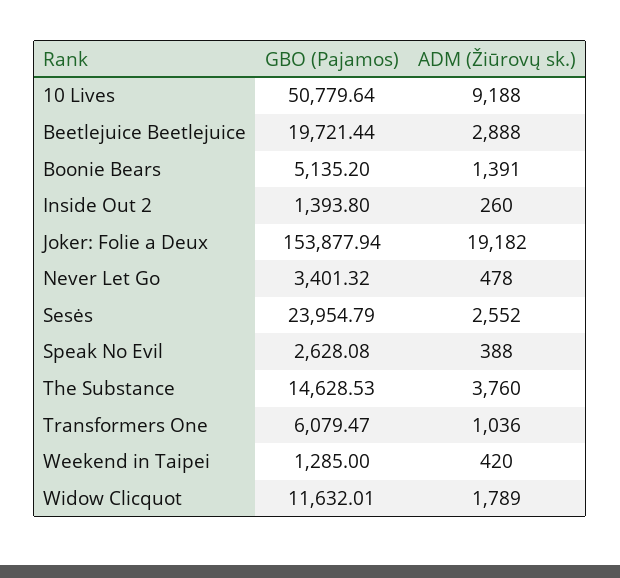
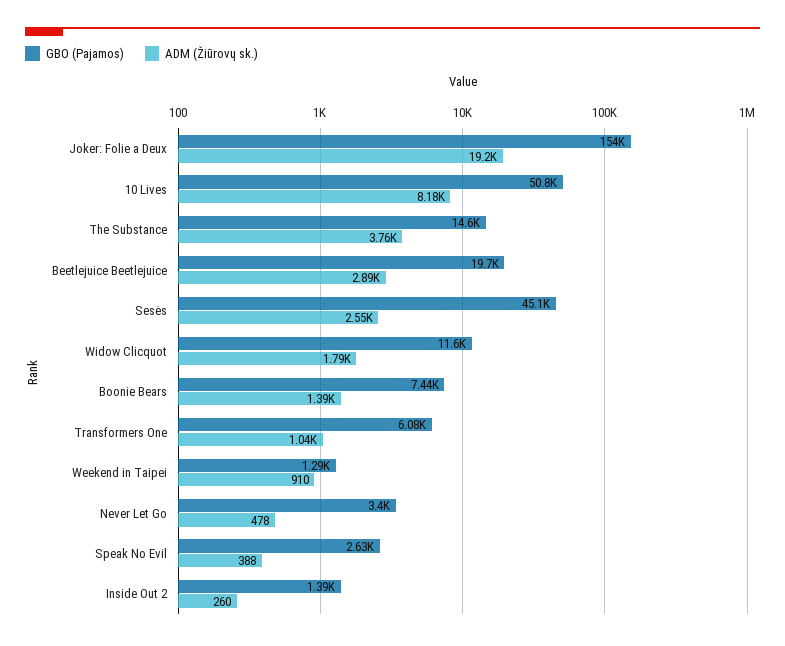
  {
    "GBO (Pajamos)": {
      "10 Lives": 50779.64,
      "Beetlejuice Beetlejuice": 19721.44,
-     "Boonie Bears": 5135.2,
+     "Boonie Bears": 7440,
      "Inside Out 2": 1393.8,
      "Joker: Folie a Deux": 153877.94,
      "Never Let Go": 3401.32,
-     "Sesės": 23954.79,
+     "Sesės": 45100,
      "Speak No Evil": 2628.08,
      "The Substance": 14628.53,
      "Transformers One": 6079.47,
      "Weekend in Taipei": 1285,
      "Widow Clicquot": 11632.01
    },
    "ADM (Žiūrovų sk.)": {
-     "10 Lives": 9188,
+     "10 Lives": 8180,
      "Beetlejuice Beetlejuice": 2888,
      "Boonie Bears": 1391,
      "Inside Out 2": 260,
      "Joker: Folie a Deux": 19182,
      "Never Let Go": 478,
      "Sesės": 2552,
      "Speak No Evil": 388,
      "The Substance": 3760,
      "Transformers One": 1036,
-     "Weekend in Taipei": 420,
+     "Weekend in Taipei": 910,
      "Widow Clicquot": 1789
    }
  }

